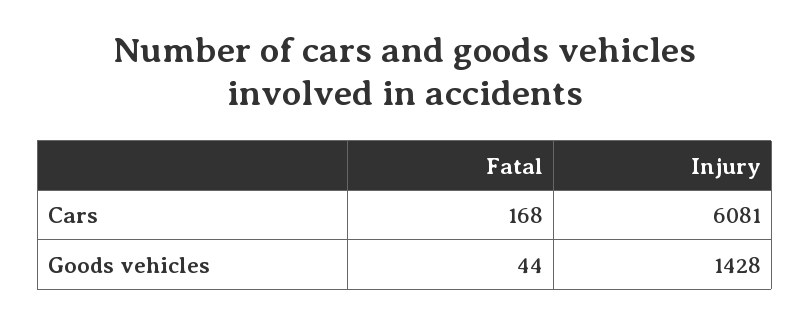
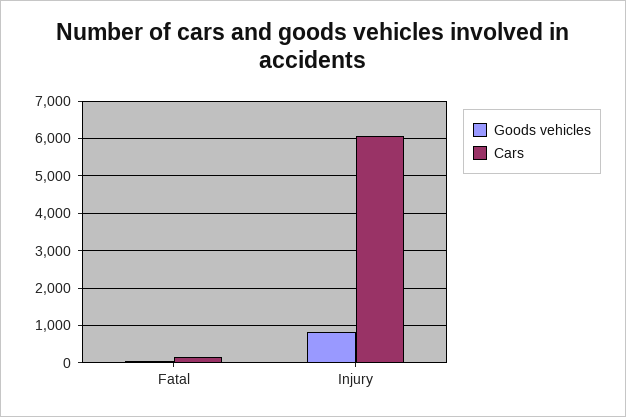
  {
    "Cars": {
      "Fatal": 168,
      "Injury": 6081
    },
    "Goods vehicles": {
      "Fatal": 44,
-     "Injury": 1428
+     "Injury": 800
    }
  }

